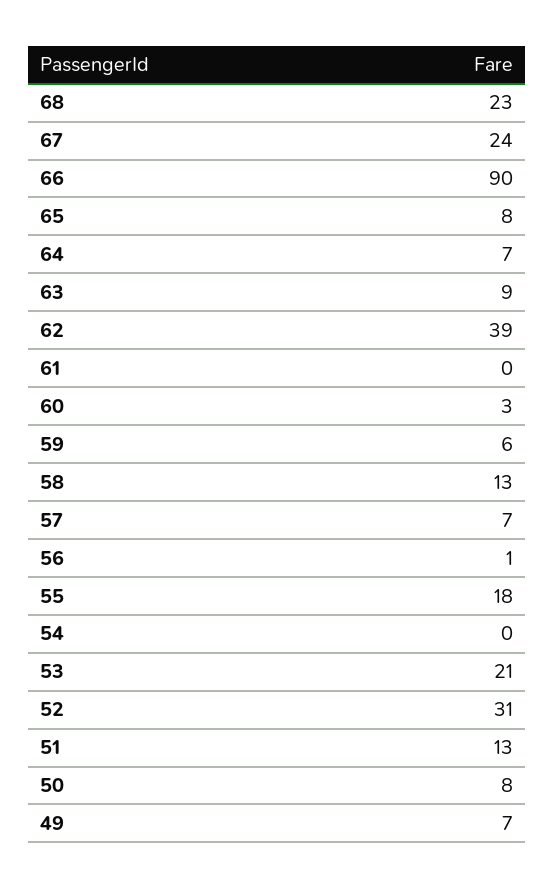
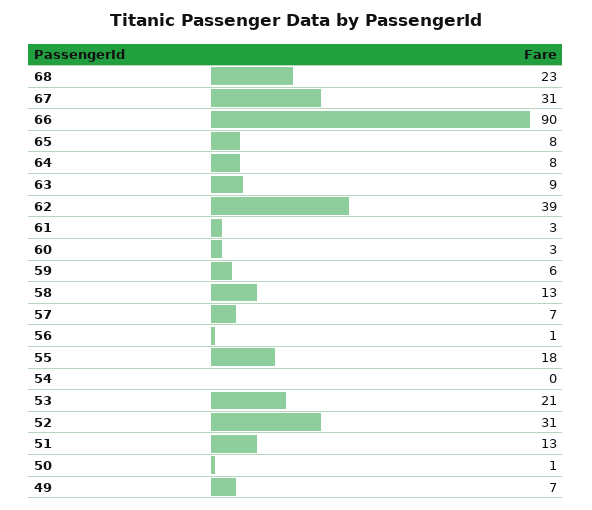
  {
    "68": 23,
-   "67": 24,
+   "67": 31,
    "66": 90,
    "65": 8,
-   "64": 7,
+   "64": 8,
    "63": 9,
    "62": 39,
-   "61": 0,
+   "61": 3,
    "60": 3,
    "59": 6,
    "58": 13,
    "57": 7,
    "56": 1,
    "55": 18,
    "54": 0,
    "53": 21,
    "52": 31,
    "51": 13,
-   "50": 8,
+   "50": 1,
    "49": 7
  }

